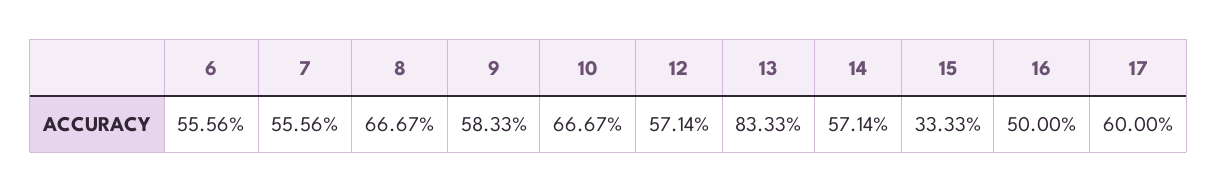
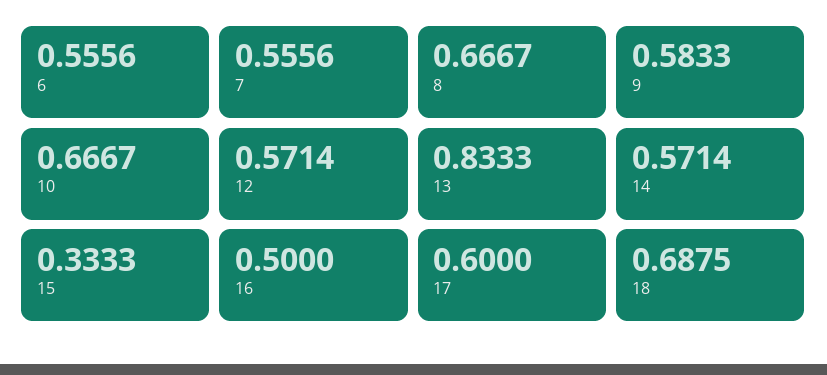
  {
    "6": 0.5556,
    "7": 0.5556,
    "8": 0.6667,
    "9": 0.5833,
    "10": 0.6667,
    "12": 0.5714,
    "13": 0.8333,
    "14": 0.5714,
    "15": 0.3333,
    "16": 0.5,
-   "17": 0.6
+   "17": 0.6,
+   "18": 0.6875
  }

